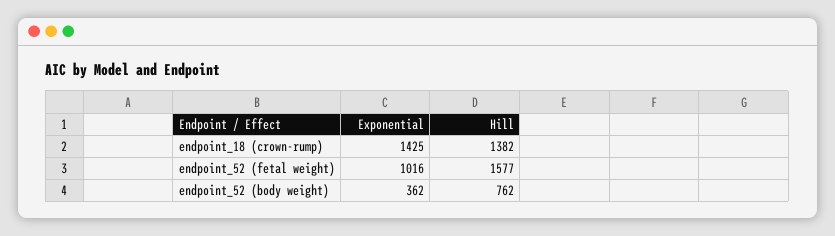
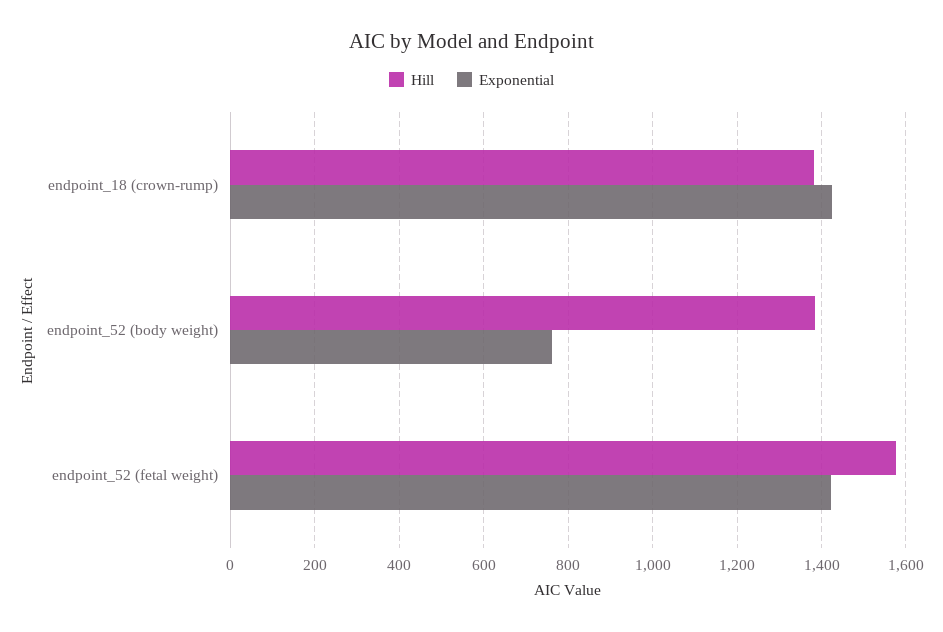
  {
    "Exponential": {
      "endpoint_18 (crown-rump)": 1425,
-     "endpoint_52 (fetal weight)": 1016,
+     "endpoint_52 (fetal weight)": 1420,
-     "endpoint_52 (body weight)": 362
+     "endpoint_52 (body weight)": 760
    },
    "Hill": {
      "endpoint_18 (crown-rump)": 1382,
      "endpoint_52 (fetal weight)": 1577,
-     "endpoint_52 (body weight)": 762
+     "endpoint_52 (body weight)": 1380
    }
  }

